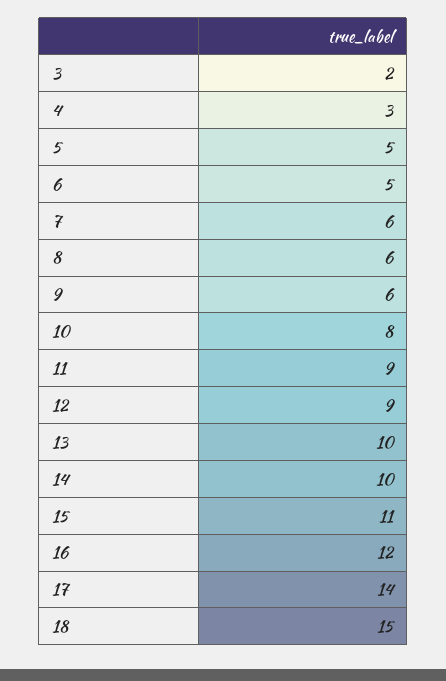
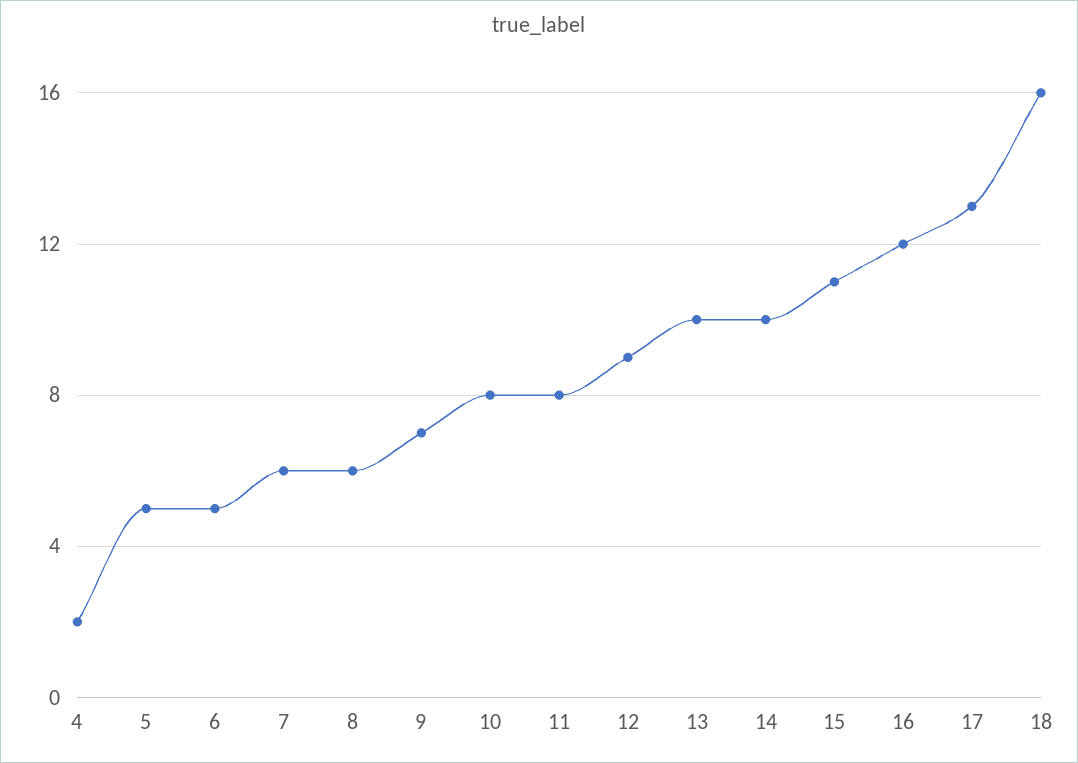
  {
-   "3": 2,
-   "4": 3,
+   "4": 2,
    "5": 5,
    "6": 5,
    "7": 6,
    "8": 6,
-   "9": 6,
+   "9": 7,
    "10": 8,
-   "11": 9,
+   "11": 8,
    "12": 9,
    "13": 10,
    "14": 10,
    "15": 11,
    "16": 12,
-   "17": 14,
+   "17": 13,
-   "18": 15
+   "18": 16
  }

